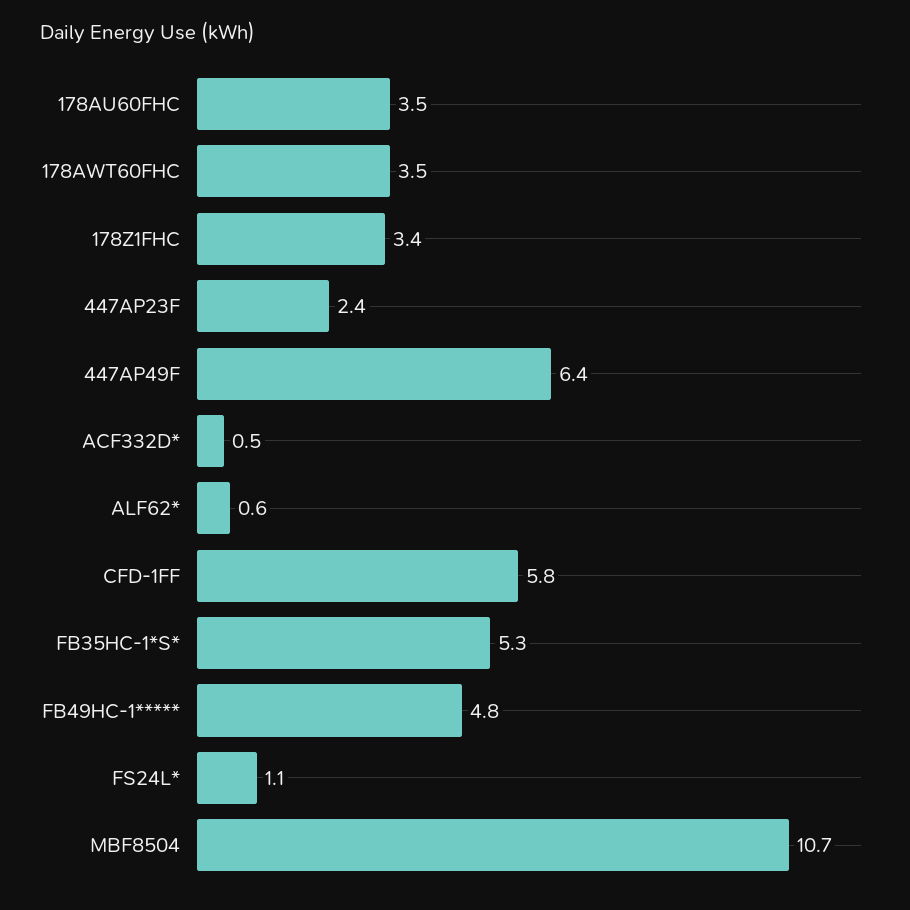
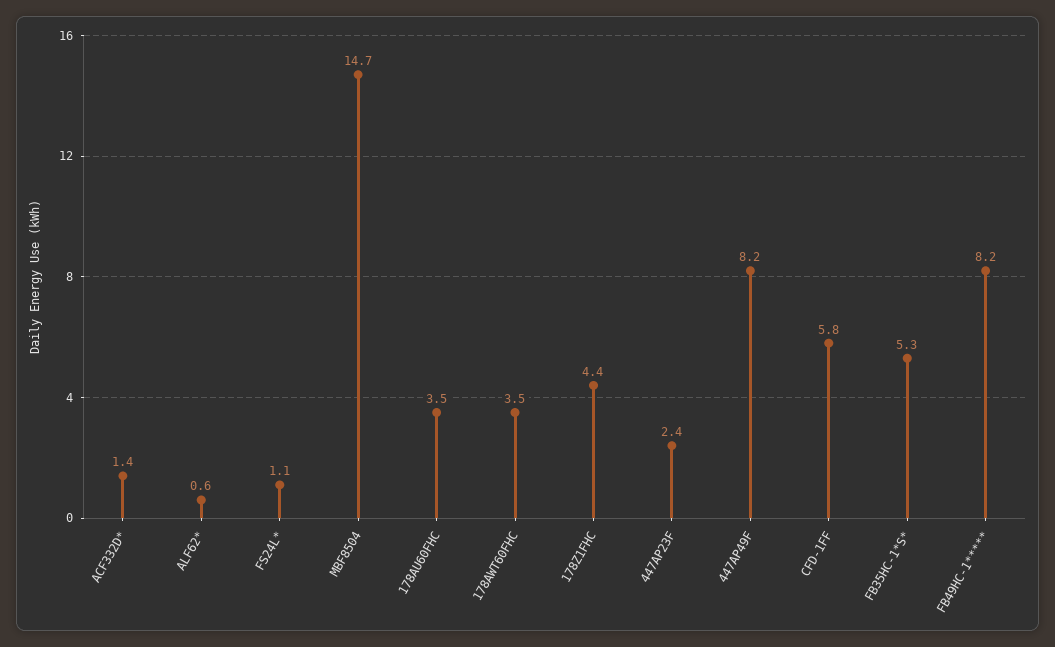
  {
    "178AU60FHC": 3.5,
    "178AWT60FHC": 3.5,
-   "178Z1FHC": 3.4,
+   "178Z1FHC": 4.4,
    "447AP23F": 2.4,
-   "447AP49F": 6.4,
+   "447AP49F": 8.2,
-   "ACF332D*": 0.5,
+   "ACF332D*": 1.4,
    "ALF62*": 0.6,
    "CFD-1FF": 5.8,
    "FB35HC-1*S*": 5.3,
-   "FB49HC-1*****": 4.8,
+   "FB49HC-1*****": 8.2,
    "FS24L*": 1.1,
-   "MBF8504": 10.7
+   "MBF8504": 14.7
  }

